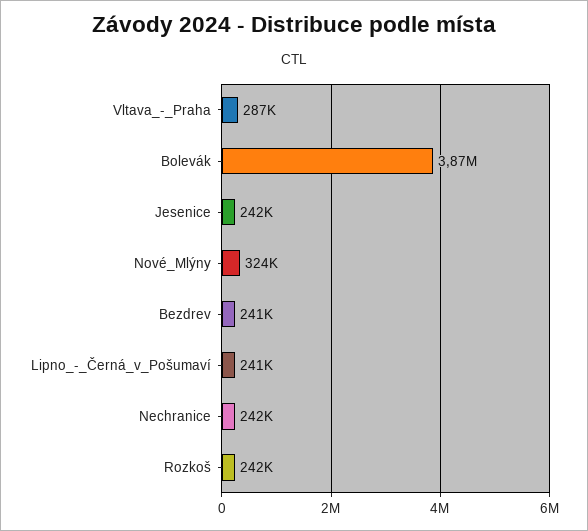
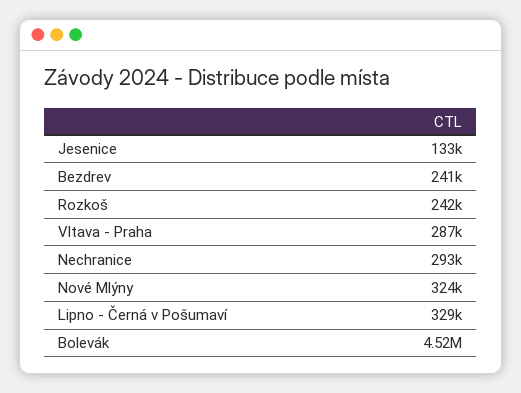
  {
    "Vltava_-_Praha": 287000,
-   "Bolevák": 3870000,
+   "Bolevák": 4520000,
-   "Jesenice": 242000,
+   "Jesenice": 133000,
    "Nové_Mlýny": 324000,
    "Bezdrev": 241000,
-   "Lipno_-_Černá_v_Pošumaví": 241000,
+   "Lipno_-_Černá_v_Pošumaví": 329000,
-   "Nechranice": 242000,
+   "Nechranice": 293000,
    "Rozkoš": 242000
  }

